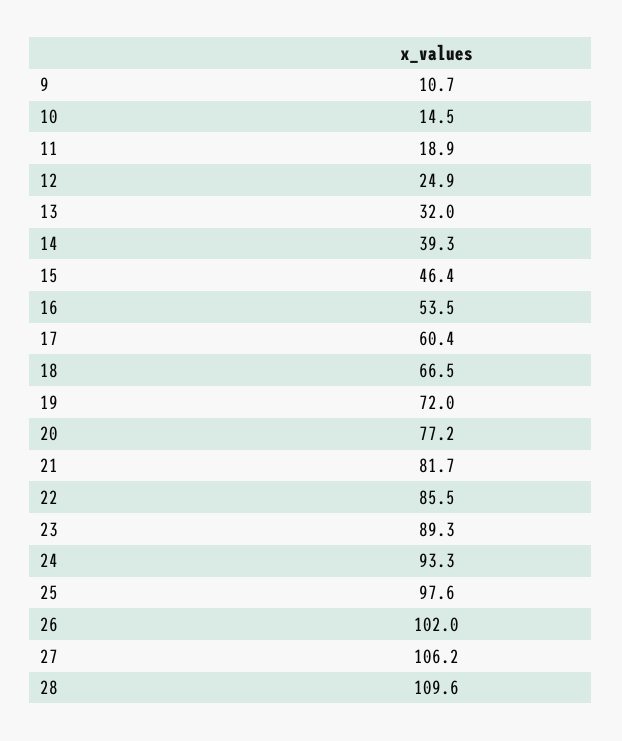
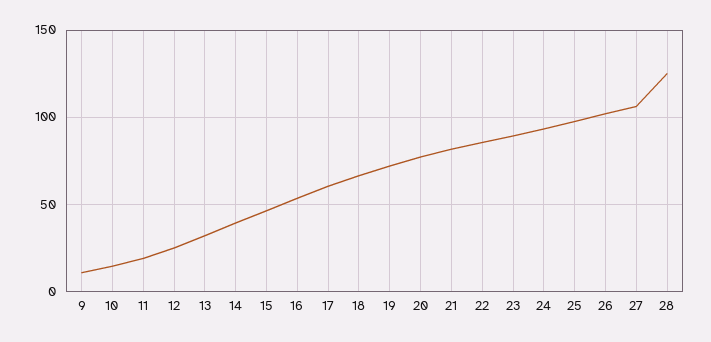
  {
    "9": 10.7,
    "10": 14.5,
    "11": 18.9,
    "12": 24.9,
    "13": 32,
    "14": 39.3,
    "15": 46.4,
    "16": 53.5,
    "17": 60.4,
    "18": 66.5,
    "19": 72,
    "20": 77.2,
    "21": 81.7,
    "22": 85.5,
    "23": 89.3,
    "24": 93.3,
    "25": 97.6,
    "26": 102,
    "27": 106.2,
-   "28": 109.6
+   "28": 125
  }

